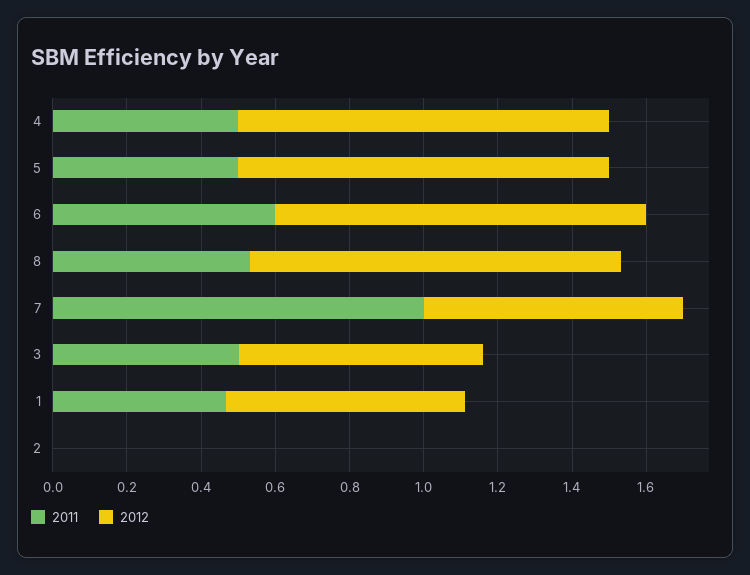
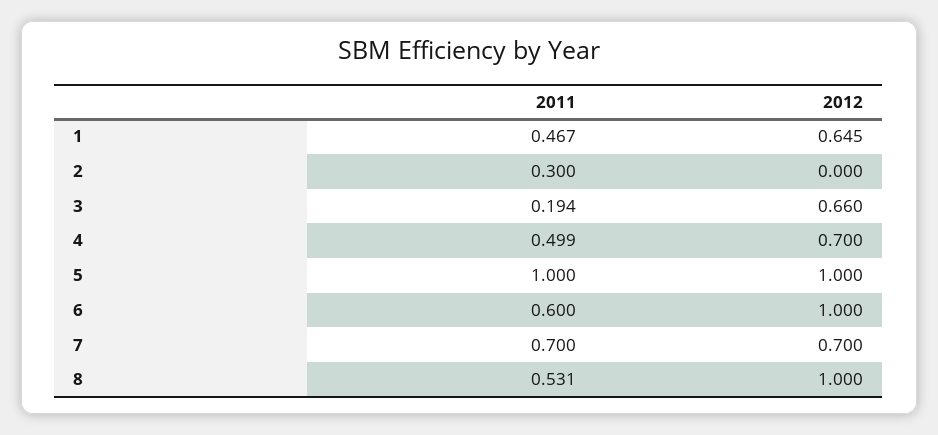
  {
    "2011": {
      "4": 0.499,
-     "5": 0.5,
+     "5": 1,
      "6": 0.6,
      "8": 0.531,
-     "7": 1,
+     "7": 0.7,
-     "3": 0.5,
+     "3": 0.194,
      "1": 0.467,
-     "2": 0
+     "2": 0.3
    },
    "2012": {
-     "4": 1,
+     "4": 0.7,
      "5": 1,
      "6": 1,
      "8": 1,
      "7": 0.7,
      "3": 0.66,
      "1": 0.645,
      "2": 0
    }
  }

